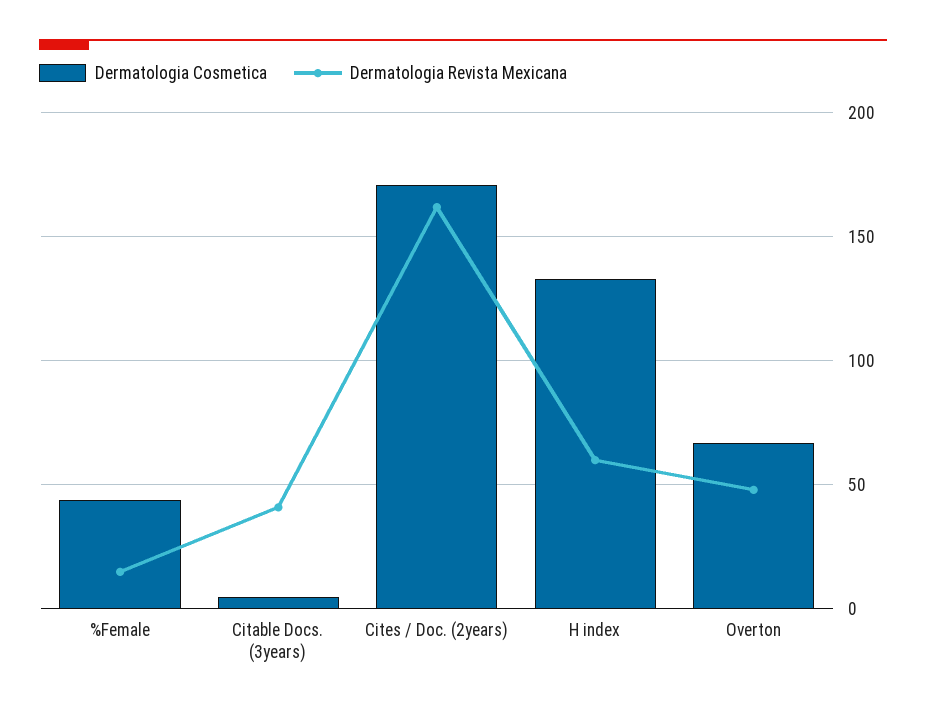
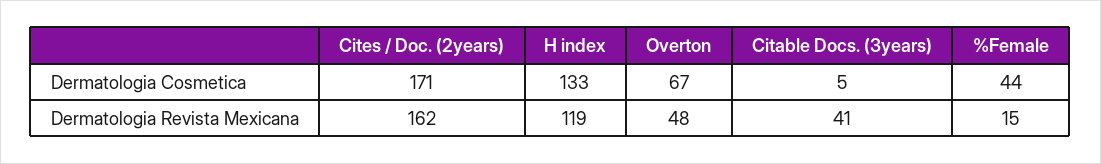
  {
    "Dermatologia Cosmetica": {
      "%Female": 44,
      "Citable Docs. (3years)": 5,
      "Cites / Doc. (2years)": 171,
      "H index": 133,
      "Overton": 67
    },
    "Dermatologia Revista Mexicana": {
      "%Female": 15,
      "Citable Docs. (3years)": 41,
      "Cites / Doc. (2years)": 162,
-     "H index": 60,
+     "H index": 119,
      "Overton": 48
    }
  }

